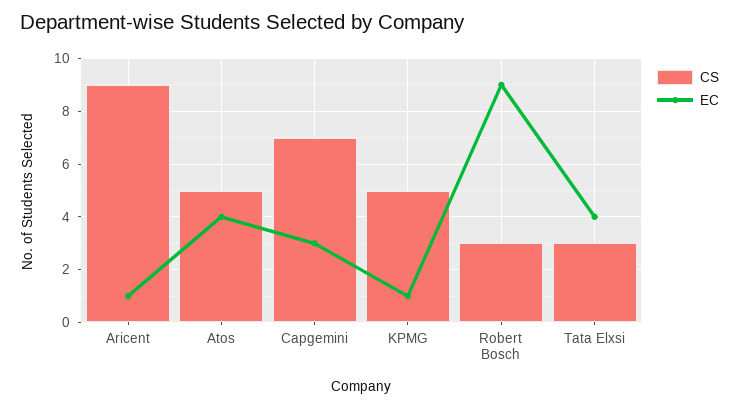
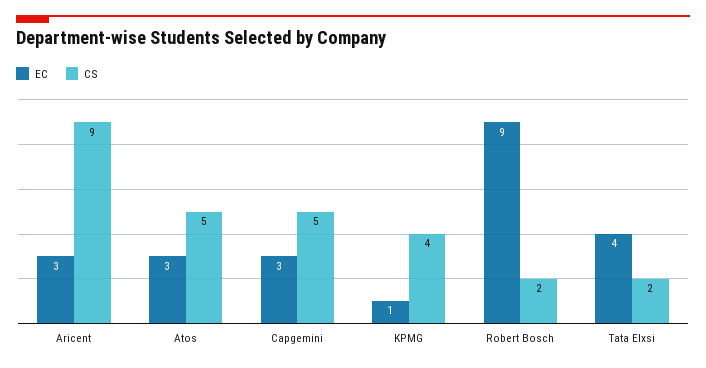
  {
    "CS": {
      "Aricent": 9,
      "Atos": 5,
-     "Capgemini": 7,
+     "Capgemini": 5,
-     "KPMG": 5,
+     "KPMG": 4,
-     "Robert Bosch": 3,
+     "Robert Bosch": 2,
-     "Tata Elxsi": 3
+     "Tata Elxsi": 2
    },
    "EC": {
-     "Aricent": 1,
+     "Aricent": 3,
-     "Atos": 4,
+     "Atos": 3,
      "Capgemini": 3,
      "KPMG": 1,
      "Robert Bosch": 9,
      "Tata Elxsi": 4
    }
  }

